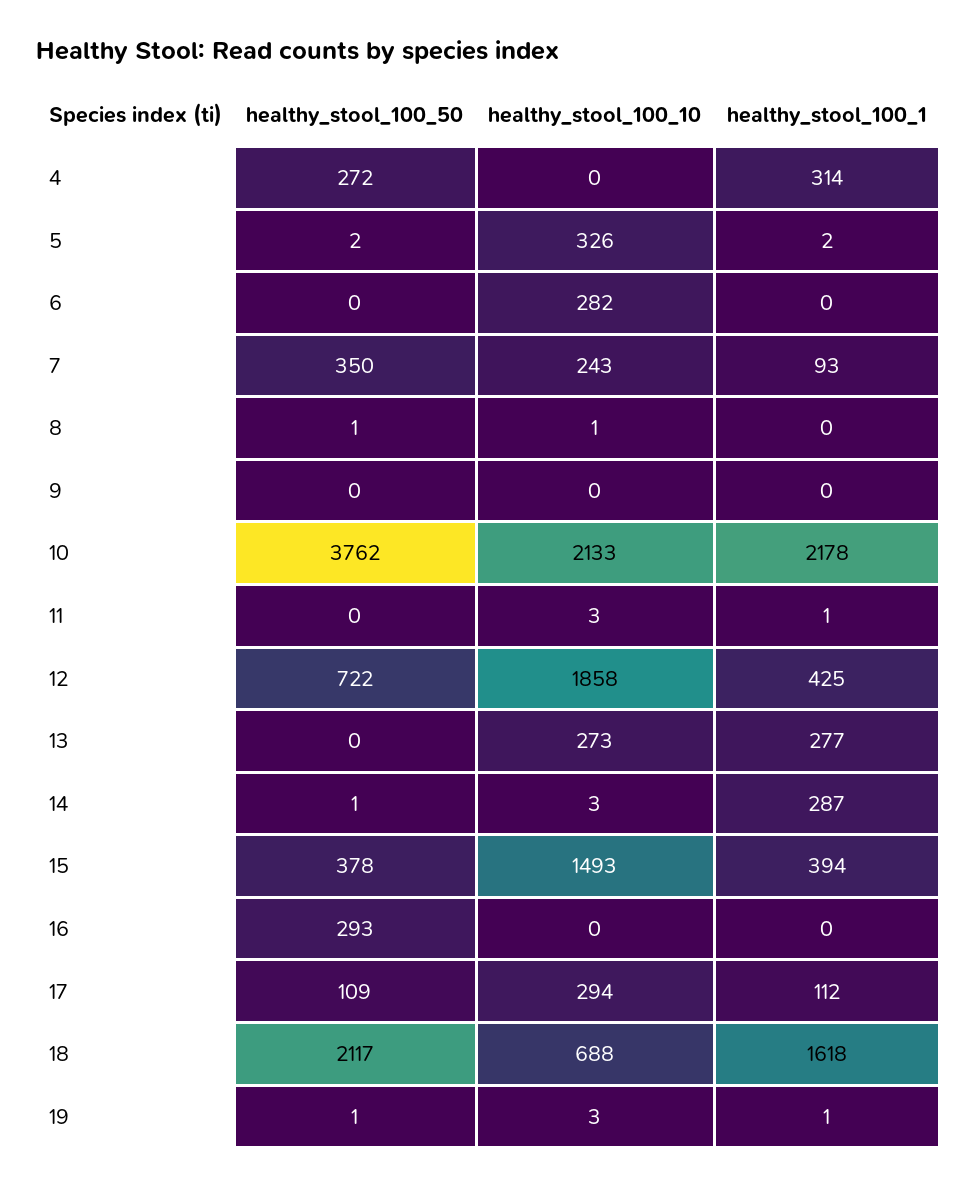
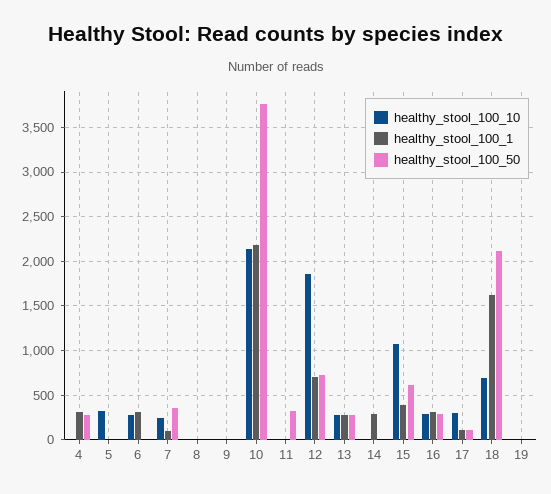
  {
    "healthy_stool_100_50": {
      "4": 272,
      "5": 2,
      "6": 0,
      "7": 350,
      "8": 1,
      "9": 0,
      "10": 3762,
-     "11": 0,
+     "11": 300,
      "12": 722,
-     "13": 0,
+     "13": 300,
      "14": 1,
-     "15": 378,
+     "15": 600,
      "16": 293,
      "17": 109,
      "18": 2117,
      "19": 1
    },
    "healthy_stool_100_10": {
      "4": 0,
      "5": 326,
      "6": 282,
      "7": 243,
      "8": 1,
      "9": 0,
      "10": 2133,
      "11": 3,
      "12": 1858,
      "13": 273,
      "14": 3,
-     "15": 1493,
+     "15": 1100,
-     "16": 0,
+     "16": 300,
      "17": 294,
      "18": 688,
      "19": 3
    },
    "healthy_stool_100_1": {
      "4": 314,
      "5": 2,
-     "6": 0,
+     "6": 300,
      "7": 93,
      "8": 0,
      "9": 0,
      "10": 2178,
      "11": 1,
-     "12": 425,
+     "12": 700,
      "13": 277,
      "14": 287,
      "15": 394,
-     "16": 0,
+     "16": 300,
      "17": 112,
      "18": 1618,
      "19": 1
    }
  }

